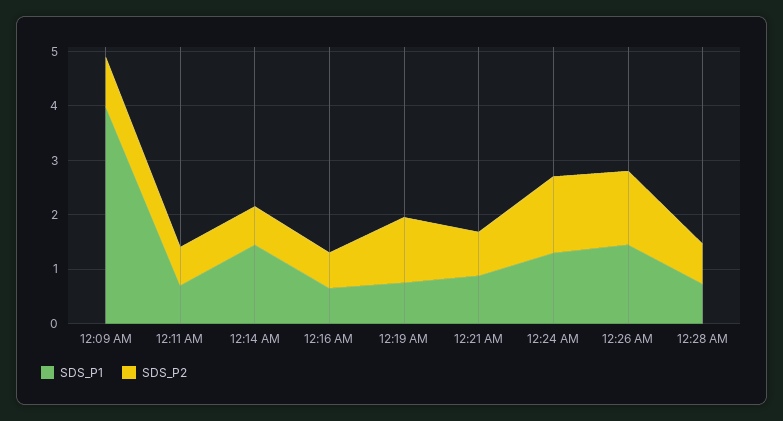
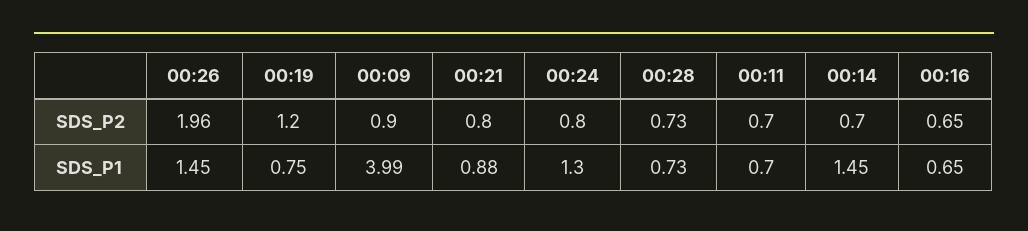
  {
    "SDS_P1": {
      "12:09 AM": 3.99,
      "12:11 AM": 0.7,
      "12:14 AM": 1.45,
      "12:16 AM": 0.65,
      "12:19 AM": 0.75,
      "12:21 AM": 0.88,
      "12:24 AM": 1.3,
      "12:26 AM": 1.45,
      "12:28 AM": 0.73
    },
    "SDS_P2": {
      "12:09 AM": 0.9,
      "12:11 AM": 0.7,
      "12:14 AM": 0.7,
      "12:16 AM": 0.65,
      "12:19 AM": 1.2,
      "12:21 AM": 0.8,
-     "12:24 AM": 1.4,
+     "12:24 AM": 0.8,
-     "12:26 AM": 1.4,
+     "12:26 AM": 1.96,
      "12:28 AM": 0.73
    }
  }

